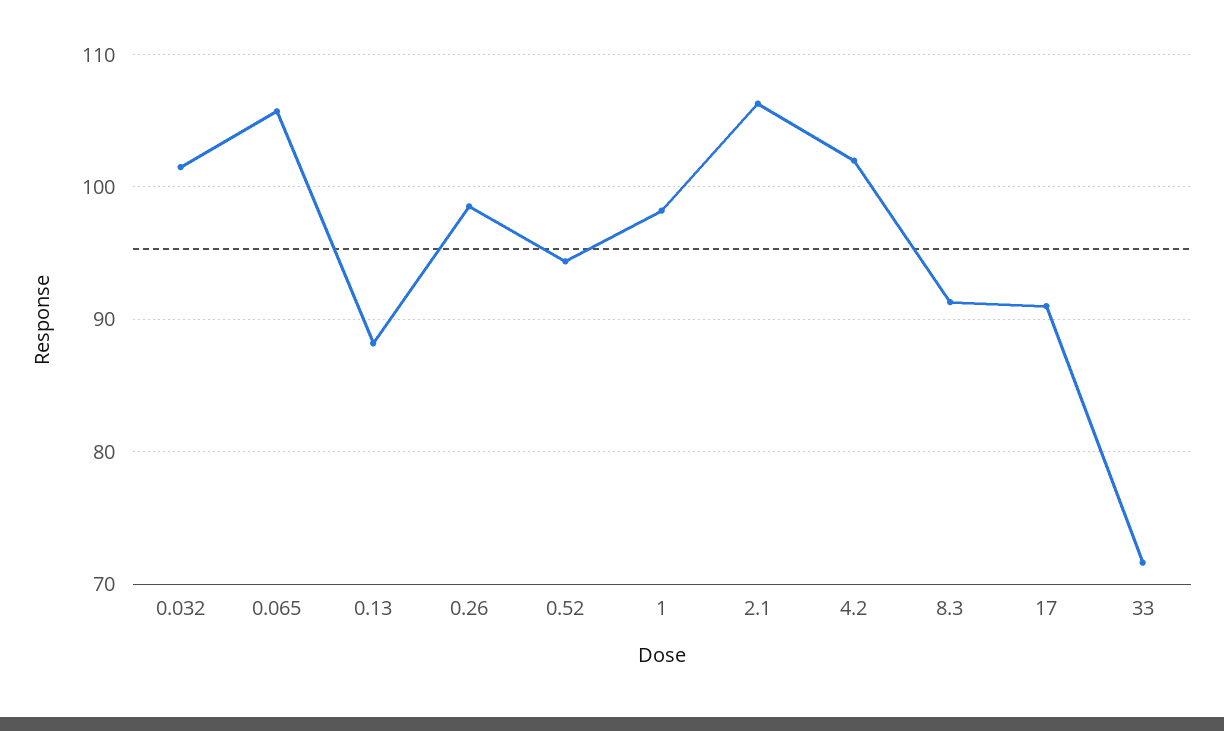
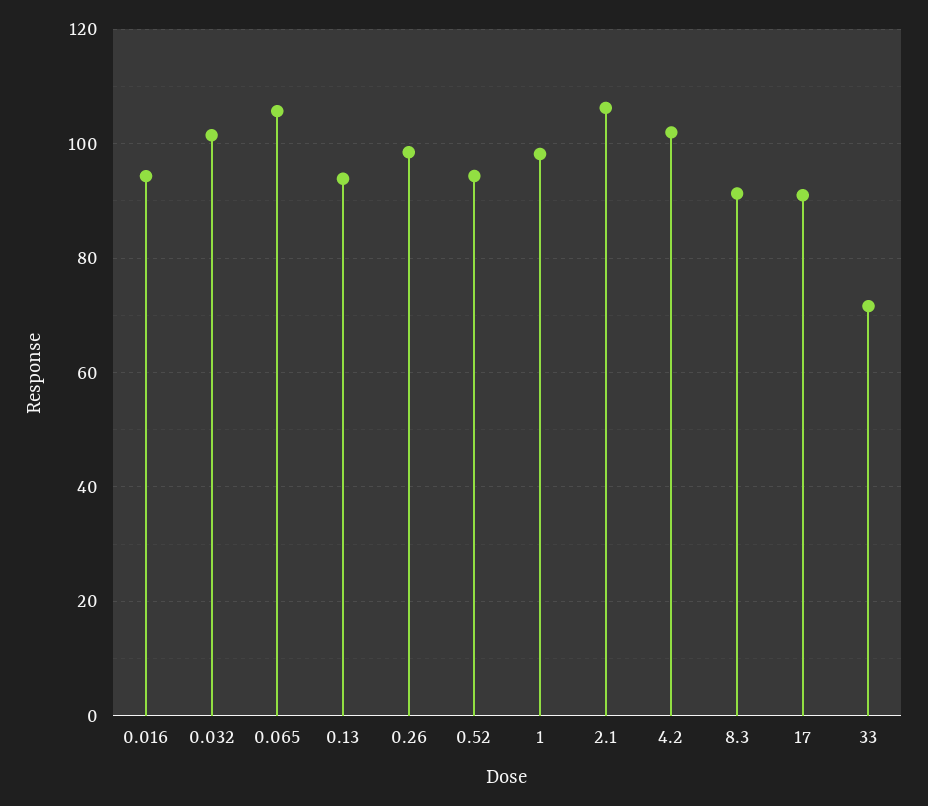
  {
    "0.032": 102,
    "0.065": 106,
-   "0.13": 88,
+   "0.13": 94,
    "0.26": 99,
    "0.52": 94,
    "1": 98,
    "2.1": 106,
    "4.2": 102,
    "8.3": 91,
    "17": 91,
-   "33": 72
+   "33": 72,
+   "0.016": 94
  }

